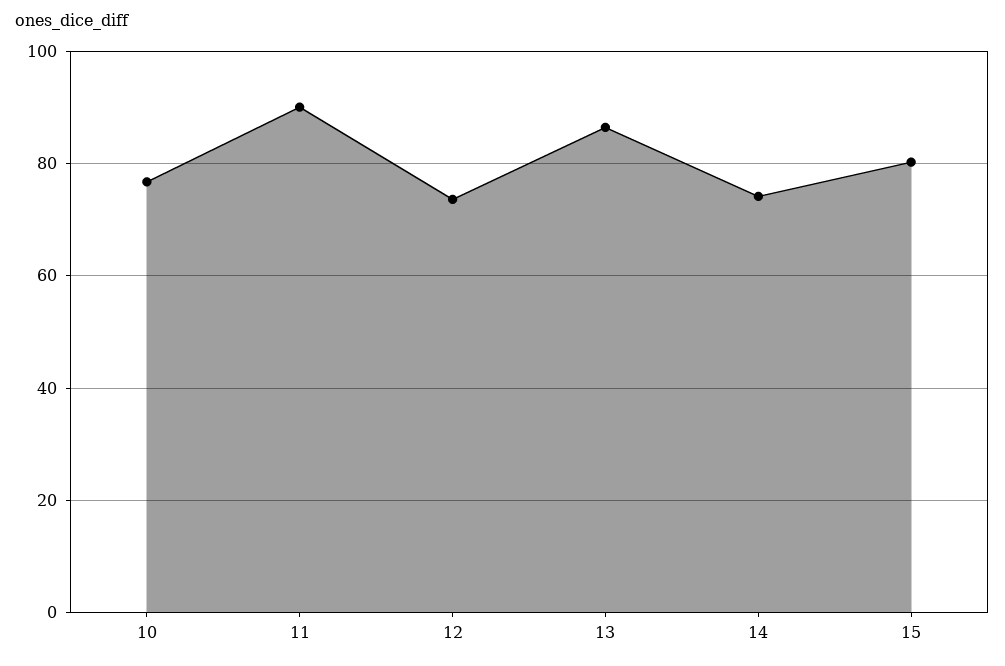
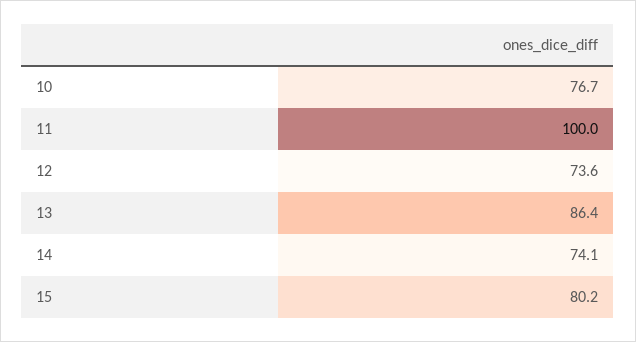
  {
    "10": 76.7,
-   "11": 90,
+   "11": 100,
    "12": 73.6,
    "13": 86.4,
    "14": 74.1,
    "15": 80.2
  }

